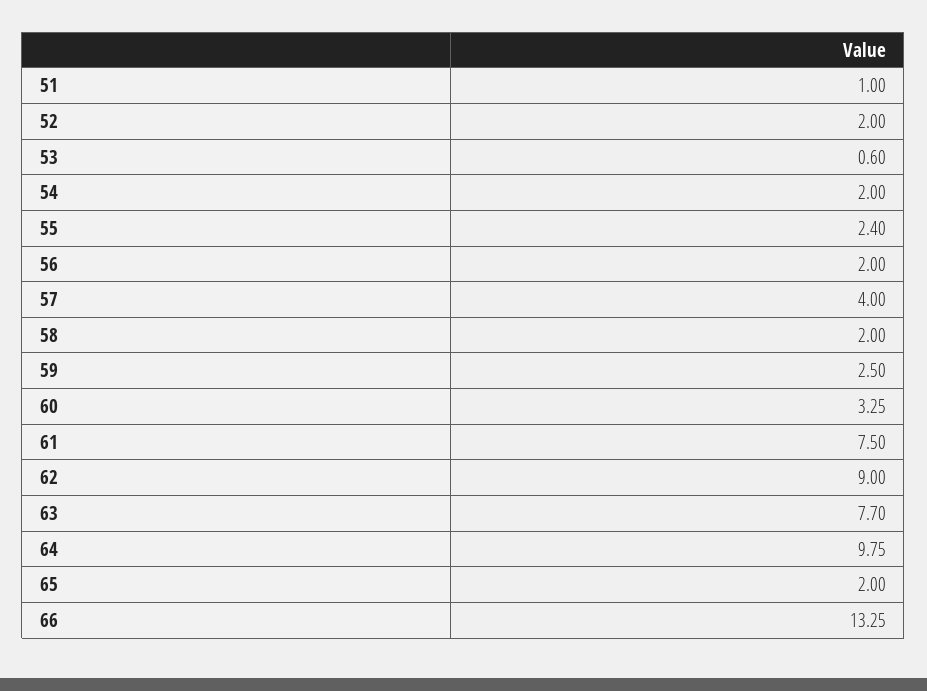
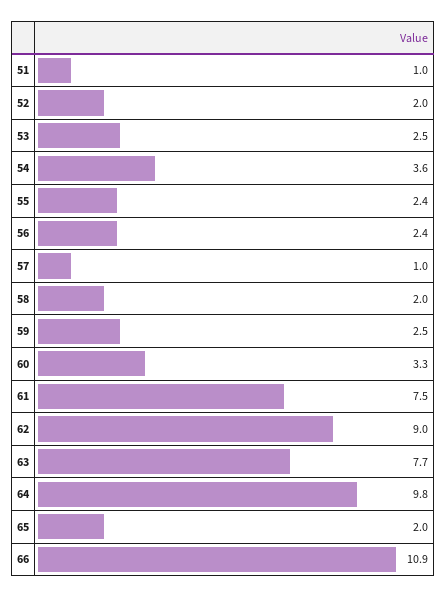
  {
    "51": 1,
    "52": 2,
-   "53": 0.6,
+   "53": 2.5,
-   "54": 2,
+   "54": 3.6,
    "55": 2.4,
-   "56": 2,
+   "56": 2.4,
-   "57": 4,
+   "57": 1,
    "58": 2,
    "59": 2.5,
    "60": 3.25,
    "61": 7.5,
    "62": 9,
    "63": 7.7,
    "64": 9.75,
    "65": 2,
-   "66": 13.25
+   "66": 10.9
  }

